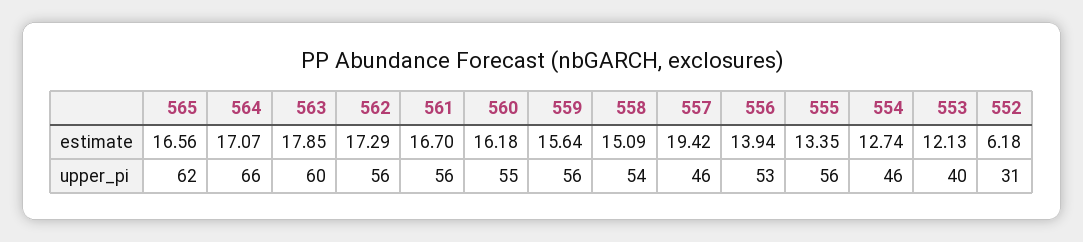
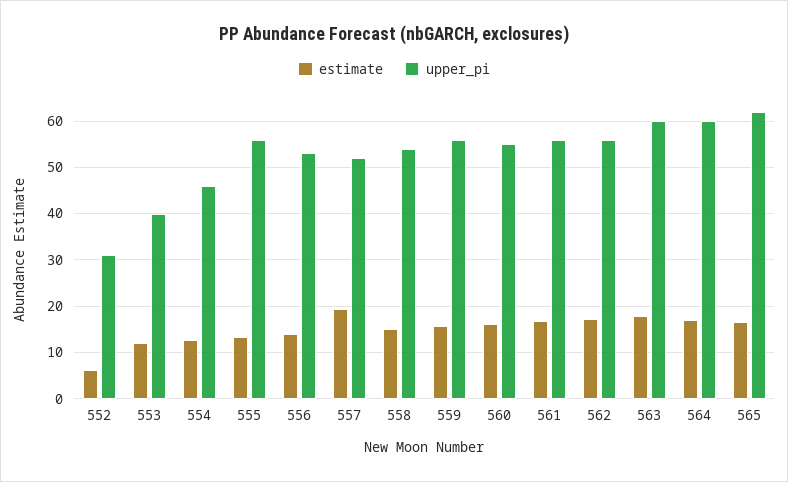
  {
    "estimate": {
      "565": 16.56,
      "564": 17.07,
      "563": 17.85,
      "562": 17.29,
      "561": 16.7,
      "560": 16.18,
      "559": 15.64,
      "558": 15.09,
      "557": 19.42,
      "556": 13.94,
      "555": 13.35,
      "554": 12.74,
      "553": 12.13,
      "552": 6.18
    },
    "upper_pi": {
      "565": 62,
-     "564": 66,
+     "564": 60,
      "563": 60,
      "562": 56,
      "561": 56,
      "560": 55,
      "559": 56,
      "558": 54,
-     "557": 46,
+     "557": 52,
      "556": 53,
      "555": 56,
      "554": 46,
      "553": 40,
      "552": 31
    }
  }

